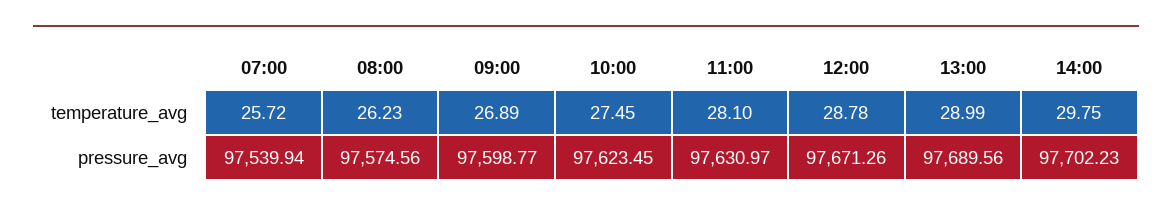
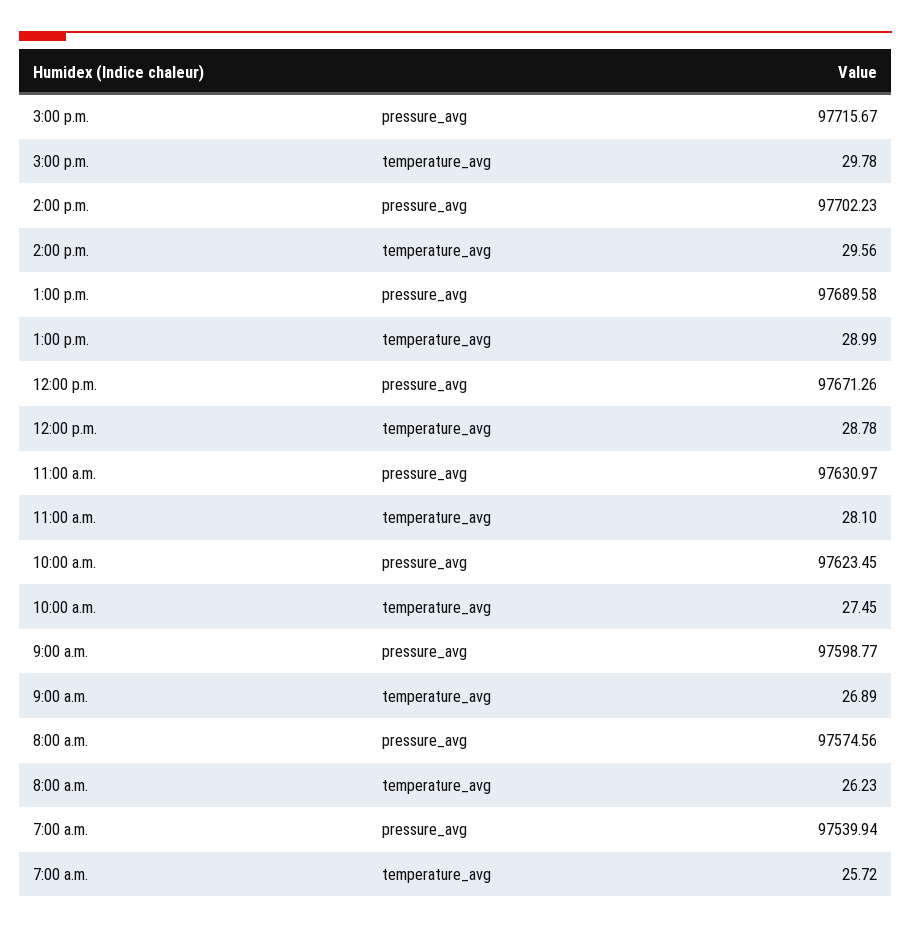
  {
    "07:00": {
      "temperature_avg": 25.72,
      "pressure_avg": 97539.94
    },
    "08:00": {
      "temperature_avg": 26.23,
      "pressure_avg": 97574.56
    },
    "09:00": {
      "temperature_avg": 26.89,
      "pressure_avg": 97598.77
    },
    "10:00": {
      "temperature_avg": 27.45,
      "pressure_avg": 97623.45
    },
    "11:00": {
      "temperature_avg": 28.1,
      "pressure_avg": 97630.97
    },
    "12:00": {
      "temperature_avg": 28.78,
      "pressure_avg": 97671.26
    },
    "13:00": {
      "temperature_avg": 28.99,
-     "pressure_avg": 97689.56
+     "pressure_avg": 97689.58
    },
    "14:00": {
-     "temperature_avg": 29.75,
+     "temperature_avg": 29.56,
      "pressure_avg": 97702.23
-   }
+   },
+   "3:00 p.m.": {
+     "pressure_avg": 97715.67,
+     "temperature_avg": 29.78
+   }
  }

